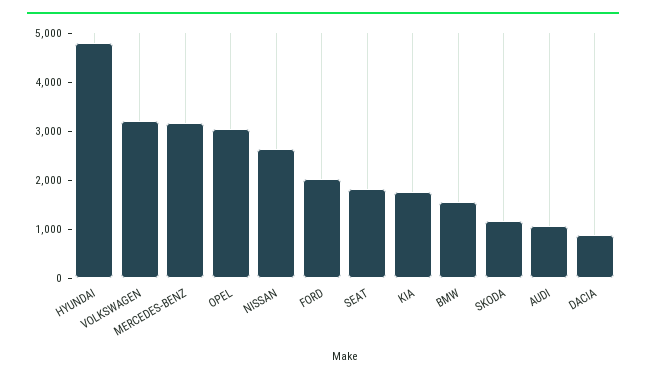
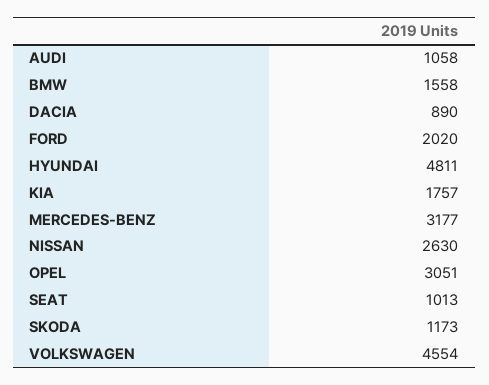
  {
    "HYUNDAI": 4811,
-   "VOLKSWAGEN": 3200,
+   "VOLKSWAGEN": 4554,
    "MERCEDES-BENZ": 3177,
    "OPEL": 3051,
    "NISSAN": 2630,
    "FORD": 2020,
-   "SEAT": 1800,
+   "SEAT": 1013,
    "KIA": 1757,
    "BMW": 1558,
    "SKODA": 1173,
    "AUDI": 1058,
    "DACIA": 890
  }

